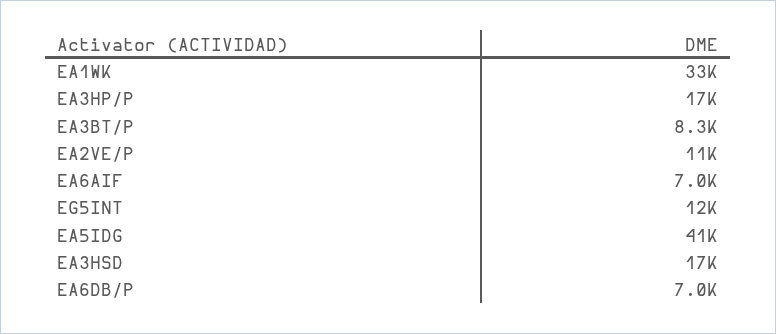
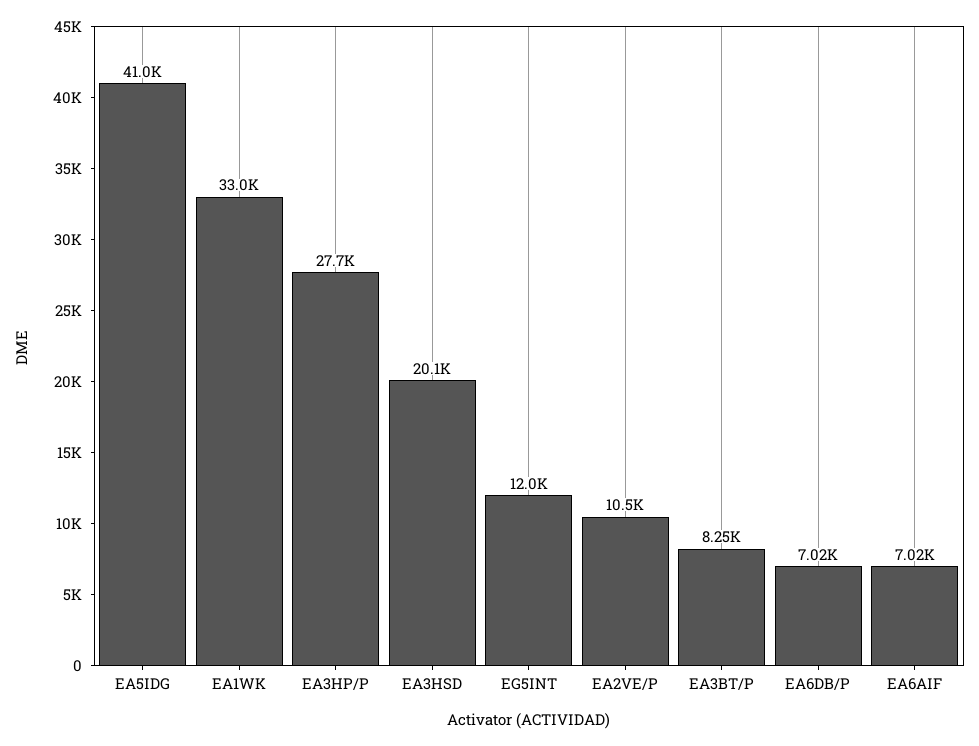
  {
    "EA1WK": 33000,
-   "EA3HP/P": 17000,
+   "EA3HP/P": 27700,
    "EA3BT/P": 8250,
    "EA2VE/P": 10500,
    "EA6AIF": 7020,
    "EG5INT": 12000,
    "EA5IDG": 41000,
-   "EA3HSD": 17000,
+   "EA3HSD": 20100,
    "EA6DB/P": 7020
  }

